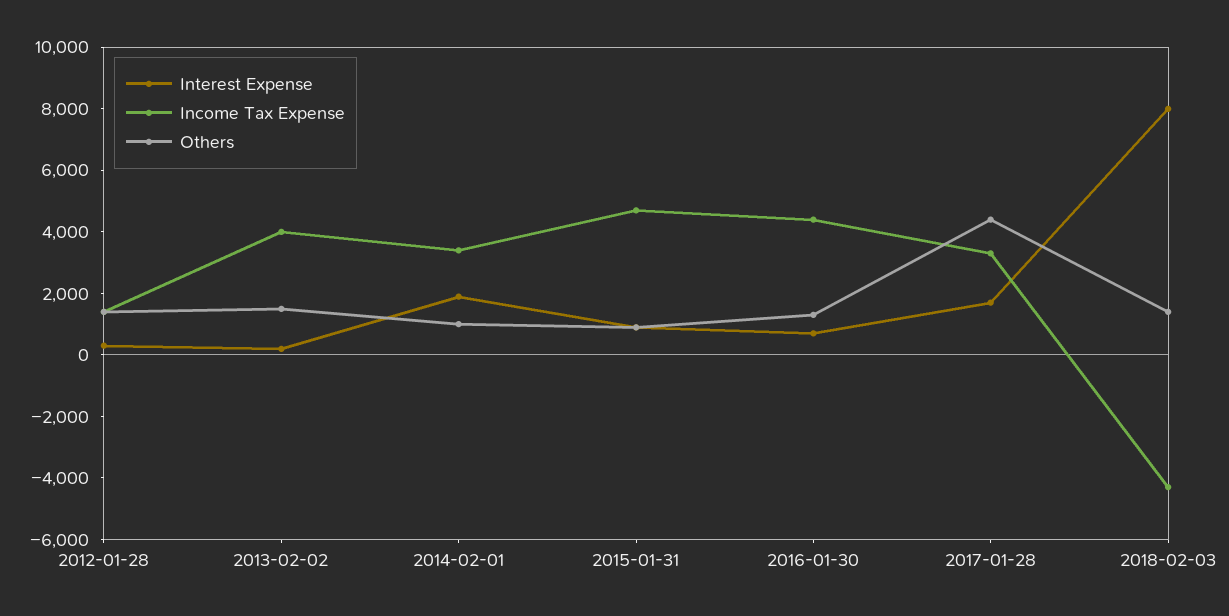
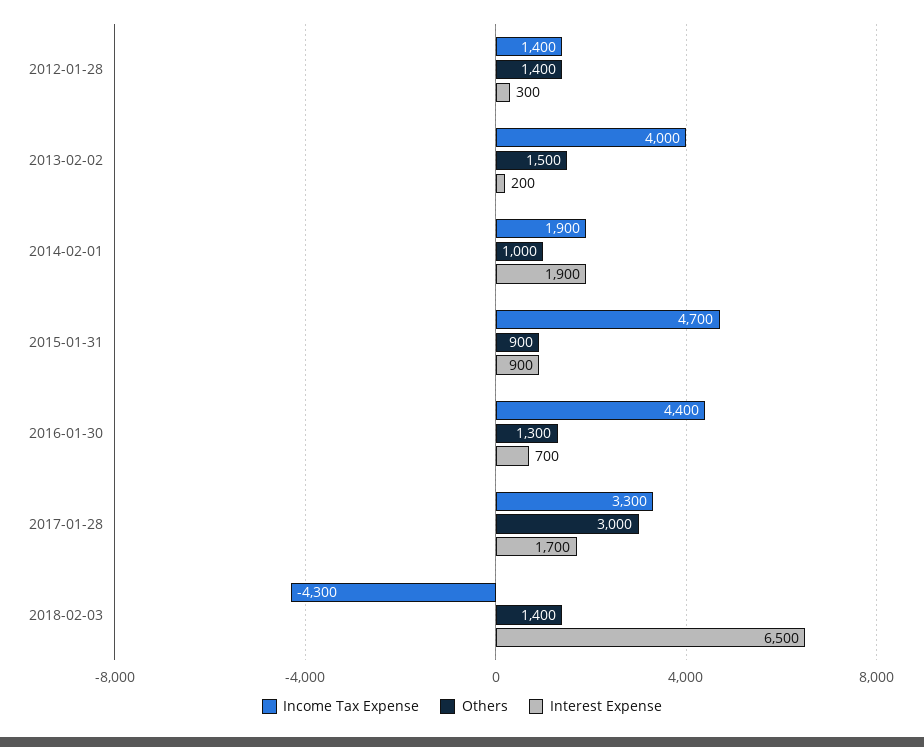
  {
    "Interest Expense": {
      "2012-01-28": 300,
      "2013-02-02": 200,
      "2014-02-01": 1900,
      "2015-01-31": 900,
      "2016-01-30": 700,
      "2017-01-28": 1700,
-     "2018-02-03": 8000
+     "2018-02-03": 6500
    },
    "Income Tax Expense": {
      "2012-01-28": 1400,
      "2013-02-02": 4000,
-     "2014-02-01": 3500,
+     "2014-02-01": 1900,
      "2015-01-31": 4700,
      "2016-01-30": 4400,
      "2017-01-28": 3300,
      "2018-02-03": -4300
    },
    "Others": {
      "2012-01-28": 1400,
      "2013-02-02": 1500,
      "2014-02-01": 1000,
      "2015-01-31": 900,
      "2016-01-30": 1300,
-     "2017-01-28": 4500,
+     "2017-01-28": 3000,
      "2018-02-03": 1400
    }
  }

